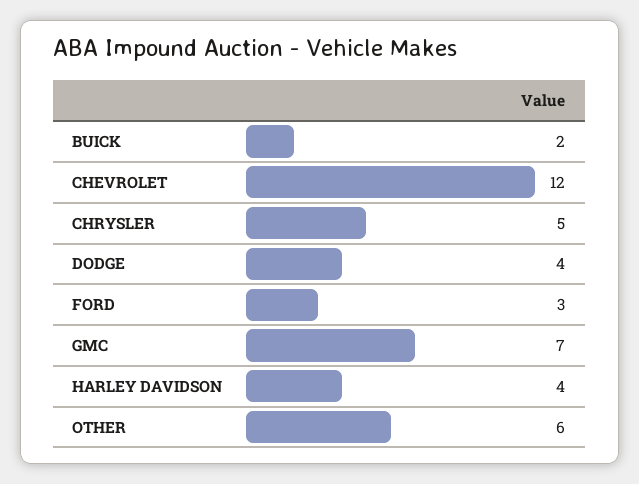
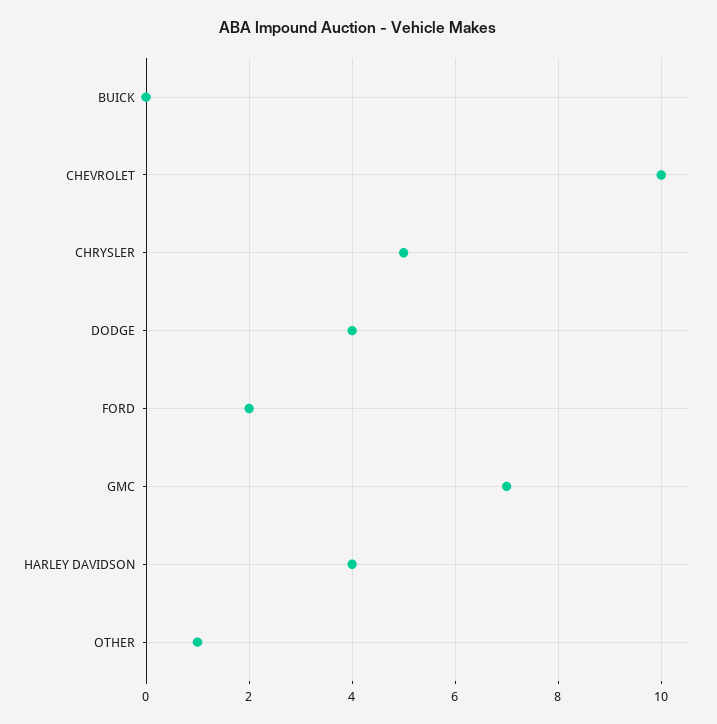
  {
-   "BUICK": 2,
+   "BUICK": 0,
-   "CHEVROLET": 12,
+   "CHEVROLET": 10,
    "CHRYSLER": 5,
    "DODGE": 4,
-   "FORD": 3,
+   "FORD": 2,
    "GMC": 7,
    "HARLEY DAVIDSON": 4,
-   "OTHER": 6
+   "OTHER": 1
  }

